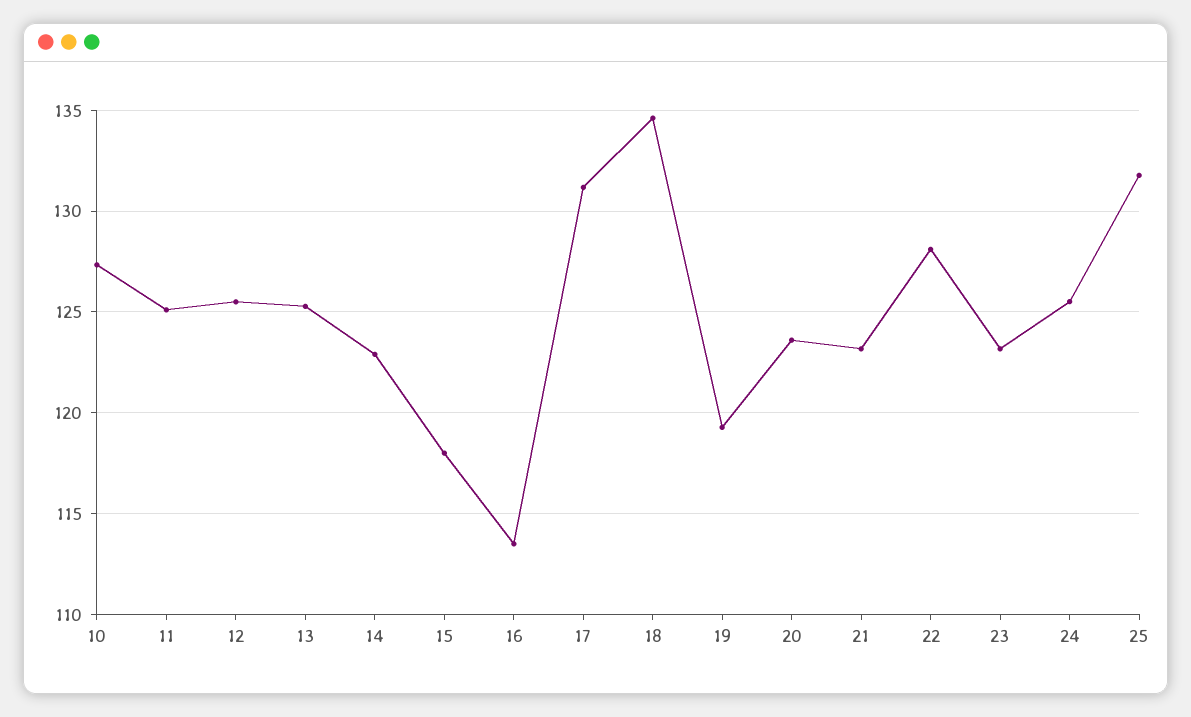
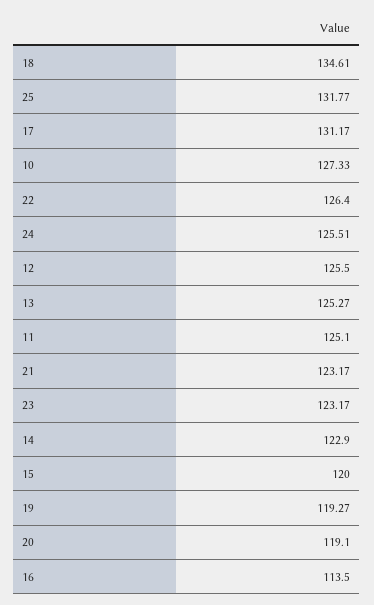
  {
    "10": 127.33,
    "11": 125.1,
    "12": 125.5,
    "13": 125.27,
    "14": 122.9,
-   "15": 118,
+   "15": 120,
    "16": 113.5,
    "17": 131.17,
    "18": 134.61,
    "19": 119.27,
-   "20": 123.5,
+   "20": 119.1,
    "21": 123.17,
-   "22": 128,
+   "22": 126.4,
    "23": 123.17,
    "24": 125.51,
    "25": 131.77
  }

